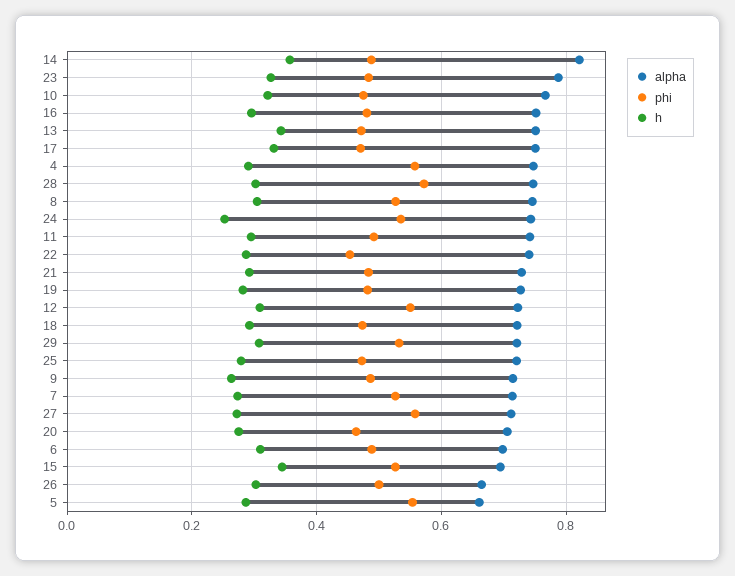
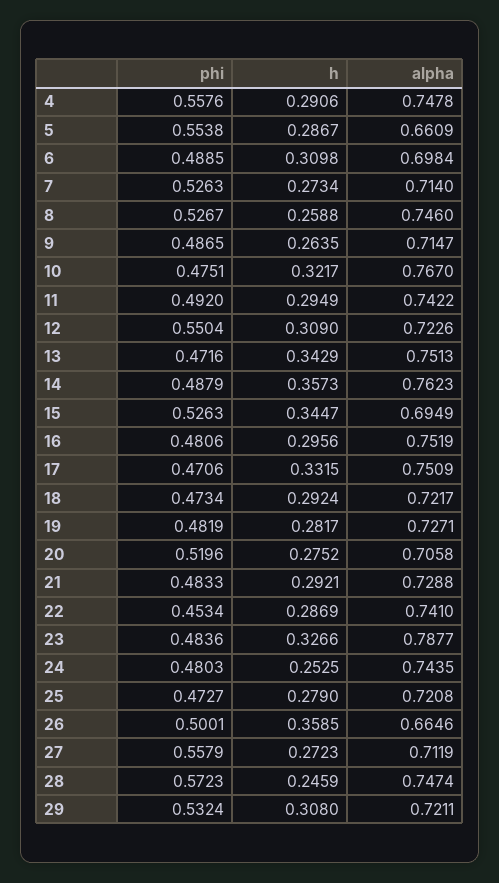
  {
    "alpha": {
-     "14": 0.82,
+     "14": 0.7623,
      "23": 0.7877,
      "10": 0.767,
      "16": 0.7519,
      "13": 0.7513,
      "17": 0.7509,
      "4": 0.7478,
      "28": 0.7474,
      "8": 0.746,
      "24": 0.7435,
      "11": 0.7422,
      "22": 0.741,
      "21": 0.7288,
      "19": 0.7271,
      "12": 0.7226,
      "18": 0.7217,
      "29": 0.7211,
      "25": 0.7208,
      "9": 0.7147,
      "7": 0.714,
      "27": 0.7119,
      "20": 0.7058,
      "6": 0.6984,
      "15": 0.6949,
      "26": 0.6646,
      "5": 0.6609
    },
    "phi": {
      "14": 0.4879,
      "23": 0.4836,
      "10": 0.4751,
      "16": 0.4806,
      "13": 0.4716,
      "17": 0.4706,
      "4": 0.5576,
      "28": 0.5723,
      "8": 0.5267,
-     "24": 0.54,
+     "24": 0.4803,
      "11": 0.492,
      "22": 0.4534,
      "21": 0.4833,
      "19": 0.4819,
      "12": 0.5504,
      "18": 0.4734,
      "29": 0.5324,
      "25": 0.4727,
      "9": 0.4865,
      "7": 0.5263,
      "27": 0.5579,
-     "20": 0.46,
+     "20": 0.5196,
      "6": 0.4885,
      "15": 0.5263,
      "26": 0.5001,
      "5": 0.5538
    },
    "h": {
      "14": 0.3573,
      "23": 0.3266,
      "10": 0.3217,
      "16": 0.2956,
      "13": 0.3429,
      "17": 0.3315,
      "4": 0.2906,
-     "28": 0.3,
+     "28": 0.2459,
-     "8": 0.3,
+     "8": 0.2588,
      "24": 0.2525,
      "11": 0.2949,
      "22": 0.2869,
      "21": 0.2921,
      "19": 0.2817,
      "12": 0.309,
      "18": 0.2924,
      "29": 0.308,
      "25": 0.279,
      "9": 0.2635,
      "7": 0.2734,
      "27": 0.2723,
      "20": 0.2752,
      "6": 0.3098,
      "15": 0.3447,
-     "26": 0.3,
+     "26": 0.3585,
      "5": 0.2867
    }
  }

